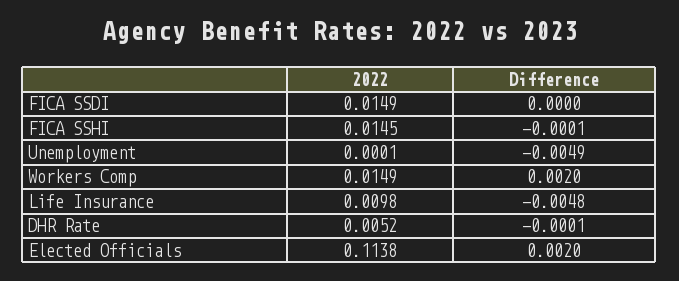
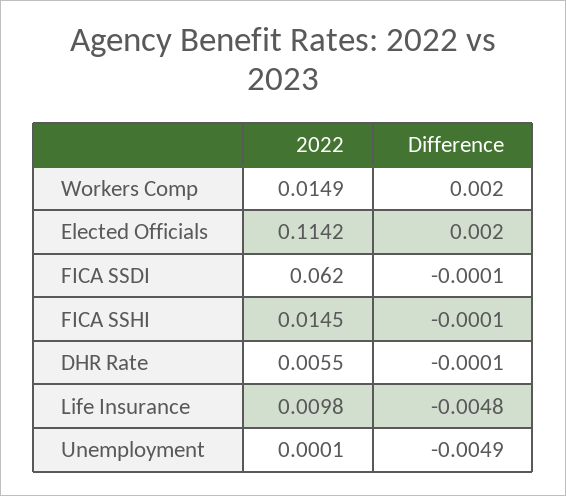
  {
    "2022": {
-     "FICA SSDI": 0.0149,
+     "FICA SSDI": 0.062,
      "FICA SSHI": 0.0145,
      "Unemployment": 0.0001,
      "Workers Comp": 0.0149,
      "Life Insurance": 0.0098,
-     "DHR Rate": 0.0052,
+     "DHR Rate": 0.0055,
-     "Elected Officials": 0.1138
+     "Elected Officials": 0.1142
    },
    "Difference": {
-     "FICA SSDI": 0,
+     "FICA SSDI": -0.0001,
      "FICA SSHI": -0.0001,
      "Unemployment": -0.0049,
      "Workers Comp": 0.002,
      "Life Insurance": -0.0048,
      "DHR Rate": -0.0001,
      "Elected Officials": 0.002
    }
  }

